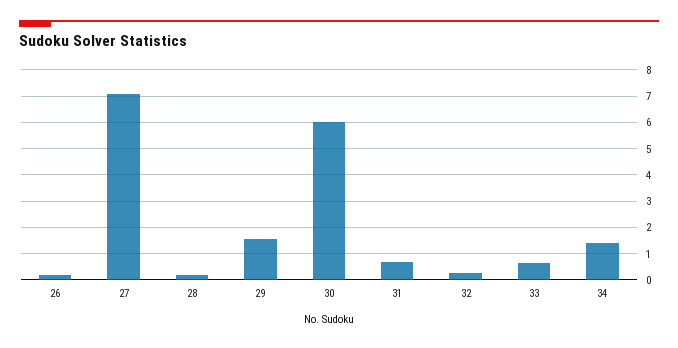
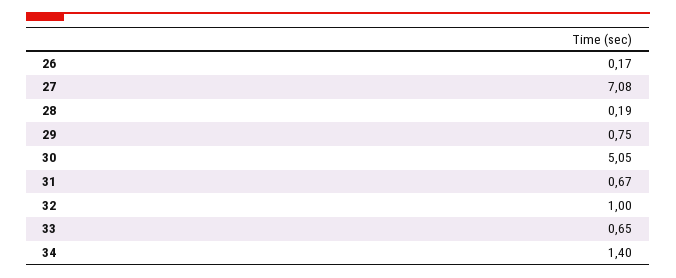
  {
    "26": 0.17,
    "27": 7.08,
    "28": 0.19,
-   "29": 1.5,
+   "29": 0.75,
-   "30": 6,
+   "30": 5.05,
    "31": 0.67,
-   "32": 0.25,
+   "32": 1,
    "33": 0.65,
    "34": 1.4
  }

